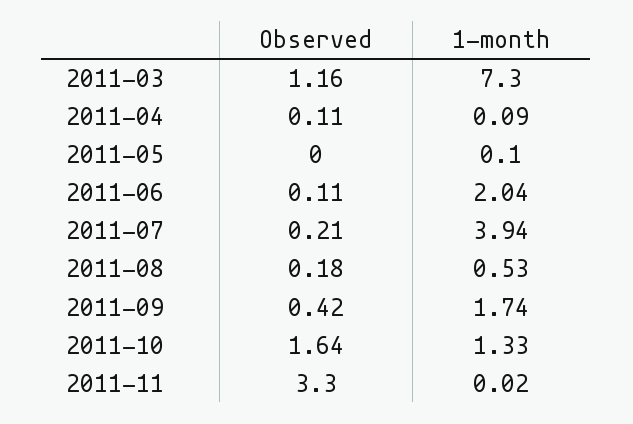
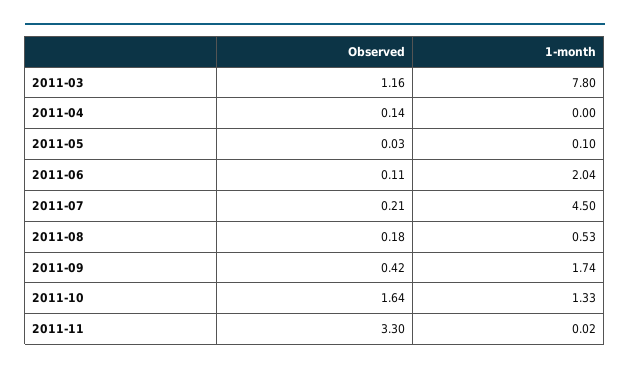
  {
    "Observed": {
      "2011-03": 1.16,
-     "2011-04": 0.11,
+     "2011-04": 0.14,
-     "2011-05": 0,
+     "2011-05": 0.03,
      "2011-06": 0.11,
      "2011-07": 0.21,
      "2011-08": 0.18,
      "2011-09": 0.42,
      "2011-10": 1.64,
      "2011-11": 3.3
    },
    "1-month": {
-     "2011-03": 7.3,
+     "2011-03": 7.8,
-     "2011-04": 0.09,
+     "2011-04": 0,
      "2011-05": 0.1,
      "2011-06": 2.04,
-     "2011-07": 3.94,
+     "2011-07": 4.5,
      "2011-08": 0.53,
      "2011-09": 1.74,
      "2011-10": 1.33,
      "2011-11": 0.02
    }
  }

